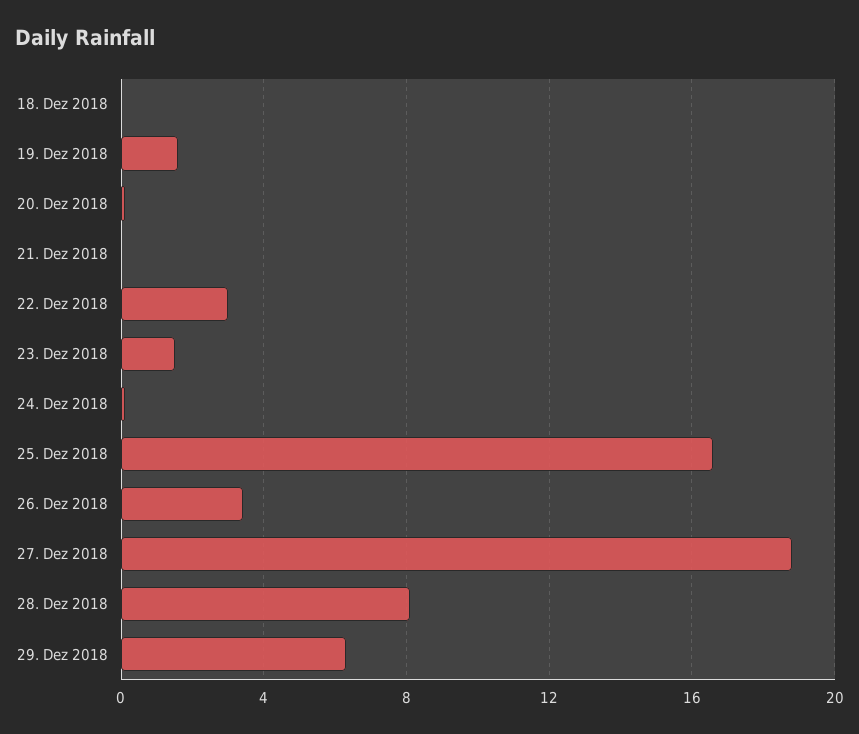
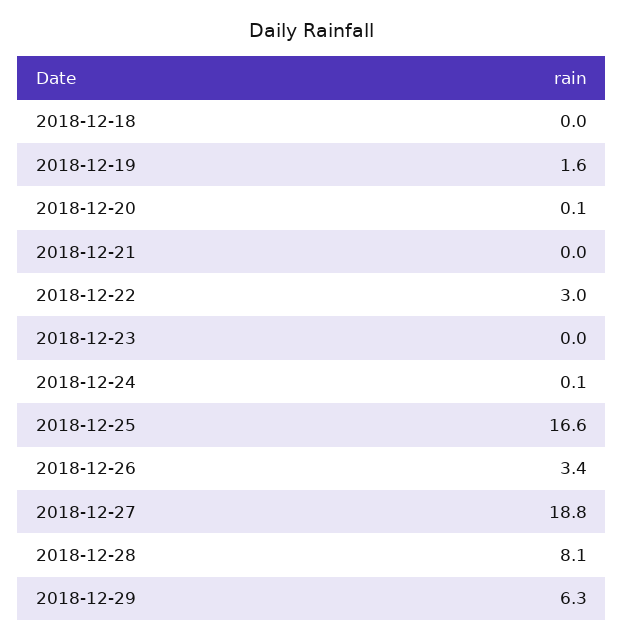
  {
    "18. Dez 2018": 0,
    "19. Dez 2018": 1.6,
    "20. Dez 2018": 0.1,
    "21. Dez 2018": 0,
    "22. Dez 2018": 3,
-   "23. Dez 2018": 1.5,
+   "23. Dez 2018": 0,
    "24. Dez 2018": 0.1,
    "25. Dez 2018": 16.6,
    "26. Dez 2018": 3.4,
    "27. Dez 2018": 18.8,
    "28. Dez 2018": 8.1,
    "29. Dez 2018": 6.3
  }

